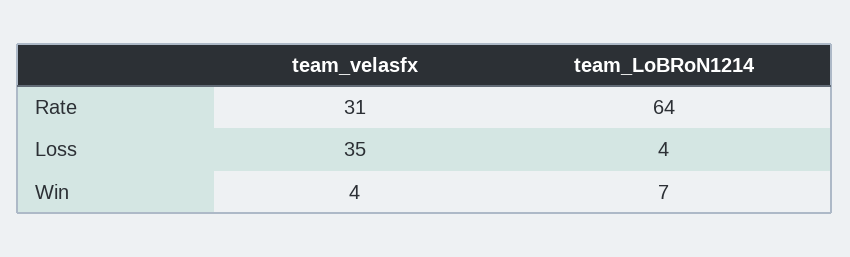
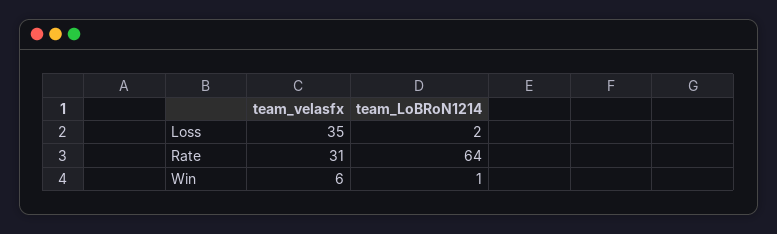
  {
    "team_velasfx": {
      "Rate": 31,
      "Loss": 35,
-     "Win": 4
+     "Win": 6
    },
    "team_LoBRoN1214": {
      "Rate": 64,
-     "Loss": 4,
+     "Loss": 2,
-     "Win": 7
+     "Win": 1
    }
  }

